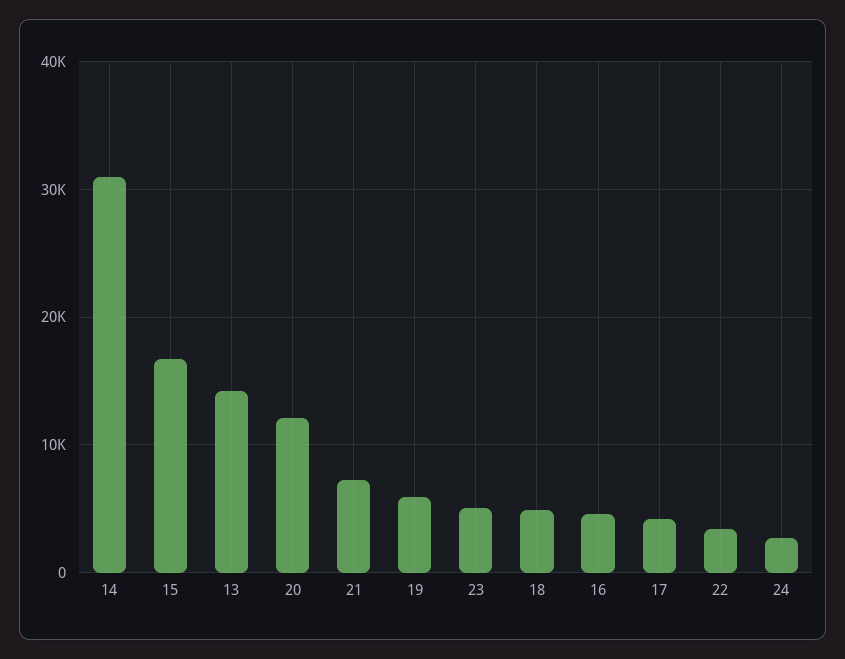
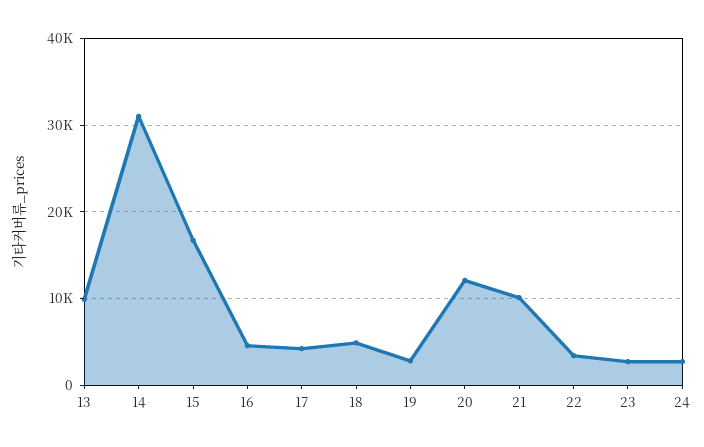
  {
    "14": 31000,
    "15": 17000,
-   "13": 14000,
+   "13": 10000,
    "20": 12000,
-   "21": 7000,
+   "21": 10000,
-   "19": 6000,
+   "19": 3000,
-   "23": 5000,
+   "23": 3000,
    "18": 5000,
    "16": 5000,
    "17": 4000,
    "22": 3000,
    "24": 3000
  }

